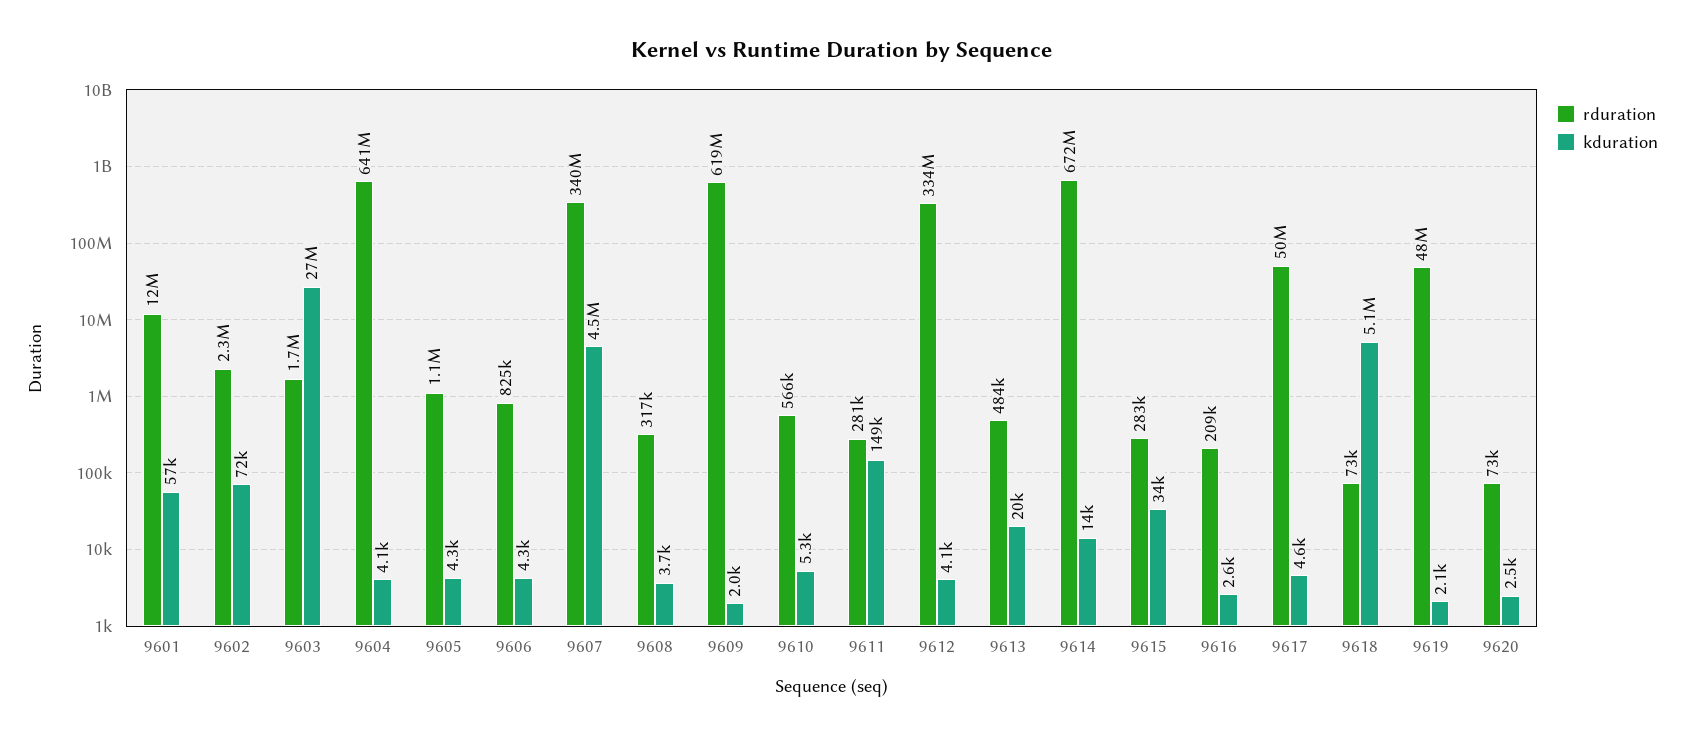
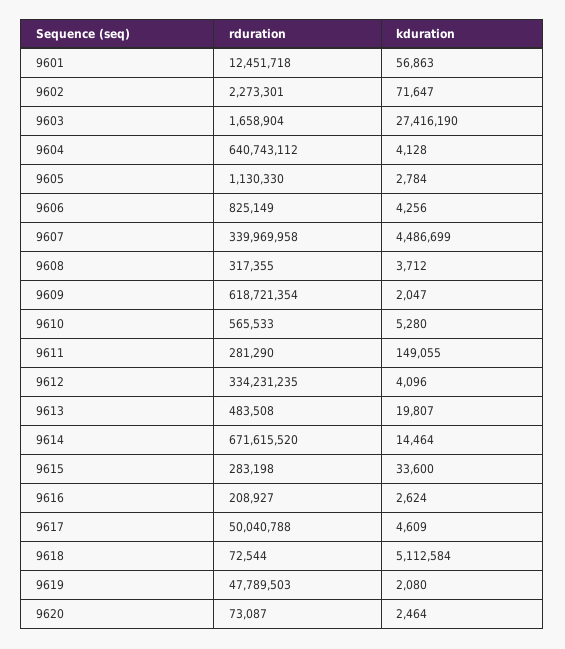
  {
    "rduration": {
      "9601": 12451718,
      "9602": 2273301,
      "9603": 1658904,
      "9604": 640743112,
      "9605": 1130330,
      "9606": 825149,
      "9607": 339969958,
      "9608": 317355,
      "9609": 618721354,
      "9610": 565533,
      "9611": 281290,
      "9612": 334231235,
      "9613": 483508,
      "9614": 671615520,
      "9615": 283198,
      "9616": 208927,
      "9617": 50040788,
      "9618": 72544,
      "9619": 47789503,
      "9620": 73087
    },
    "kduration": {
      "9601": 56863,
      "9602": 71647,
      "9603": 27416190,
      "9604": 4128,
-     "9605": 4300,
+     "9605": 2784,
      "9606": 4256,
      "9607": 4486699,
      "9608": 3712,
      "9609": 2047,
      "9610": 5280,
      "9611": 149055,
      "9612": 4096,
      "9613": 19807,
      "9614": 14464,
      "9615": 33600,
      "9616": 2624,
      "9617": 4609,
      "9618": 5112584,
      "9619": 2080,
      "9620": 2464
    }
  }

